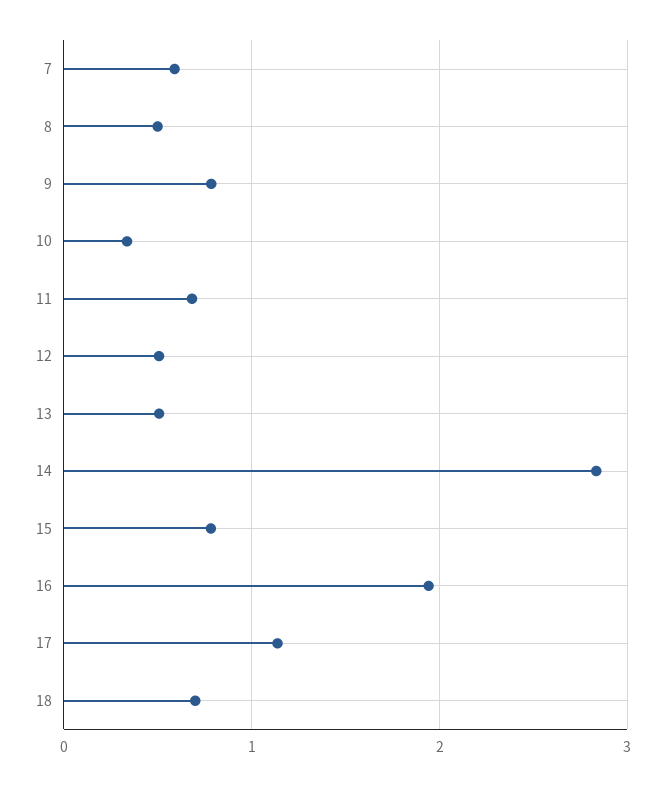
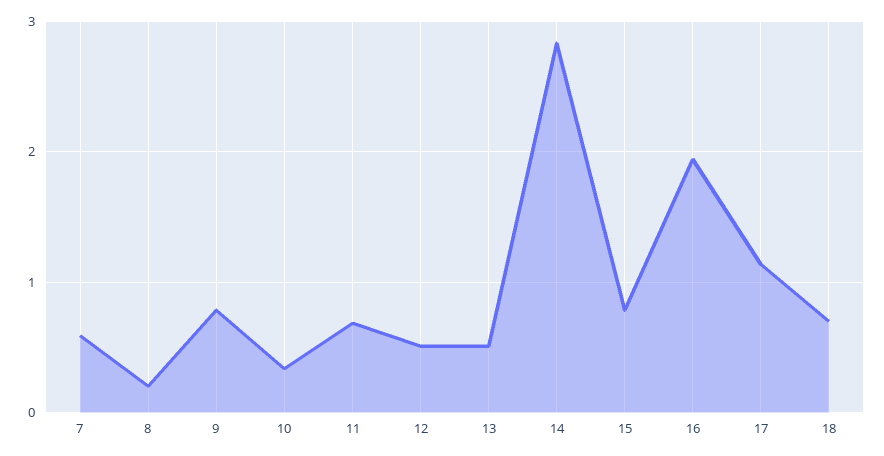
  {
    "7": 0.6,
-   "8": 0.5,
+   "8": 0.2,
    "9": 0.8,
    "10": 0.3,
    "11": 0.7,
    "12": 0.5,
    "13": 0.5,
    "14": 2.8,
    "15": 0.8,
    "16": 1.9,
    "17": 1.1,
    "18": 0.7
  }

